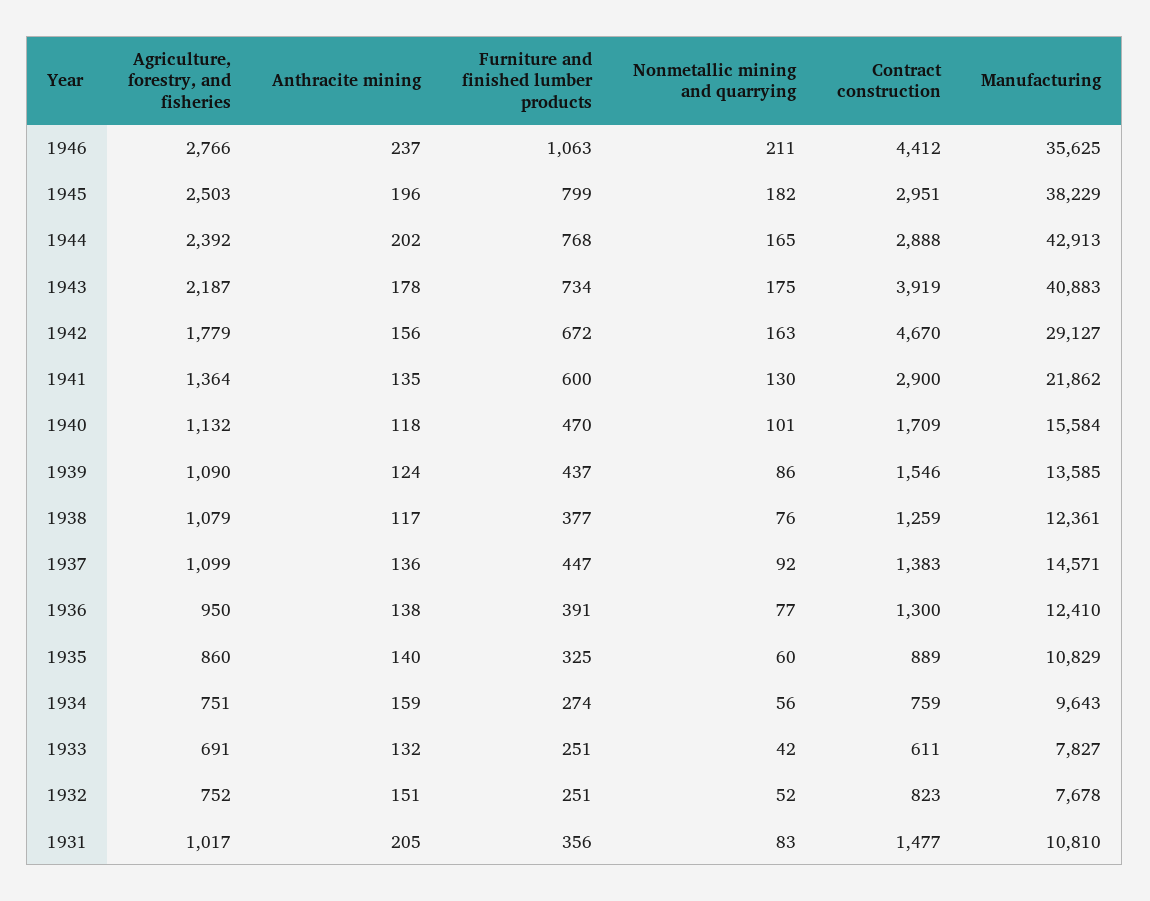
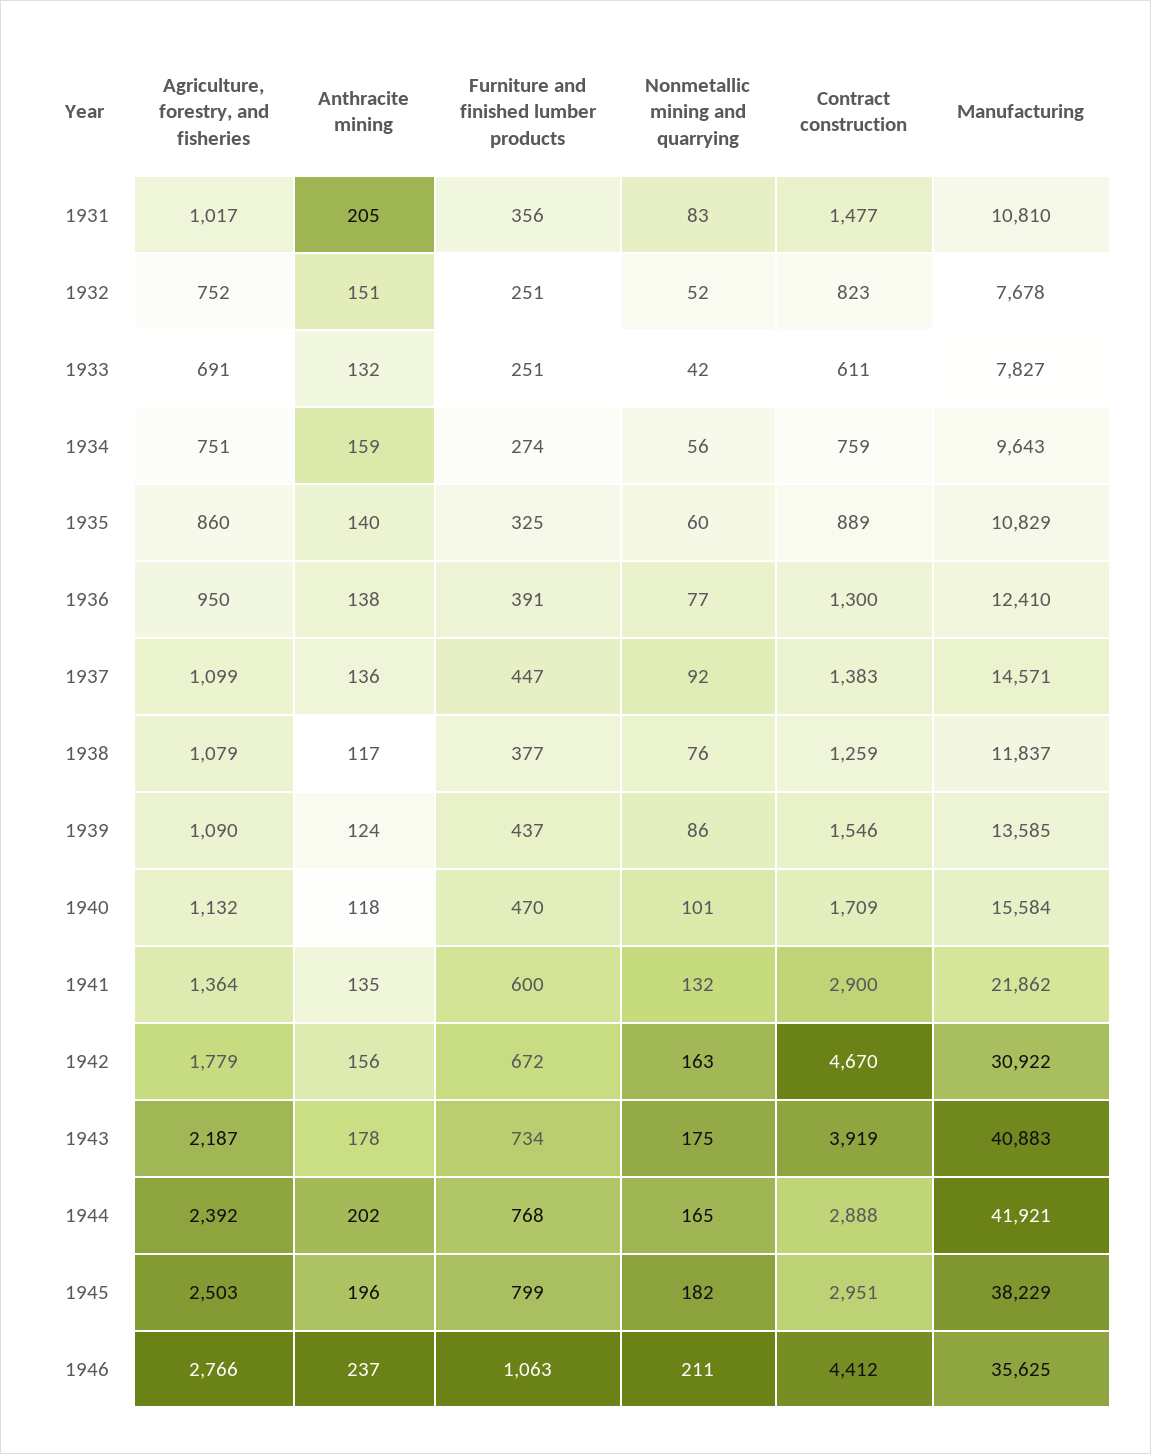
  {
    "Agriculture, forestry, and fisheries": {
      "1946": 2766,
      "1945": 2503,
      "1944": 2392,
      "1943": 2187,
      "1942": 1779,
      "1941": 1364,
      "1940": 1132,
      "1939": 1090,
      "1938": 1079,
      "1937": 1099,
      "1936": 950,
      "1935": 860,
      "1934": 751,
      "1933": 691,
      "1932": 752,
      "1931": 1017
    },
    "Anthracite mining": {
      "1946": 237,
      "1945": 196,
      "1944": 202,
      "1943": 178,
      "1942": 156,
      "1941": 135,
      "1940": 118,
      "1939": 124,
      "1938": 117,
      "1937": 136,
      "1936": 138,
      "1935": 140,
      "1934": 159,
      "1933": 132,
      "1932": 151,
      "1931": 205
    },
    "Furniture and finished lumber products": {
      "1946": 1063,
      "1945": 799,
      "1944": 768,
      "1943": 734,
      "1942": 672,
      "1941": 600,
      "1940": 470,
      "1939": 437,
      "1938": 377,
      "1937": 447,
      "1936": 391,
      "1935": 325,
      "1934": 274,
      "1933": 251,
      "1932": 251,
      "1931": 356
    },
    "Nonmetallic mining and quarrying": {
      "1946": 211,
      "1945": 182,
      "1944": 165,
      "1943": 175,
      "1942": 163,
-     "1941": 130,
+     "1941": 132,
      "1940": 101,
      "1939": 86,
      "1938": 76,
      "1937": 92,
      "1936": 77,
      "1935": 60,
      "1934": 56,
      "1933": 42,
      "1932": 52,
      "1931": 83
    },
    "Contract construction": {
      "1946": 4412,
      "1945": 2951,
      "1944": 2888,
      "1943": 3919,
      "1942": 4670,
      "1941": 2900,
      "1940": 1709,
      "1939": 1546,
      "1938": 1259,
      "1937": 1383,
      "1936": 1300,
      "1935": 889,
      "1934": 759,
      "1933": 611,
      "1932": 823,
      "1931": 1477
    },
    "Manufacturing": {
      "1946": 35625,
      "1945": 38229,
-     "1944": 42913,
+     "1944": 41921,
      "1943": 40883,
-     "1942": 29127,
+     "1942": 30922,
      "1941": 21862,
      "1940": 15584,
      "1939": 13585,
-     "1938": 12361,
+     "1938": 11837,
      "1937": 14571,
      "1936": 12410,
      "1935": 10829,
      "1934": 9643,
      "1933": 7827,
      "1932": 7678,
      "1931": 10810
    }
  }

